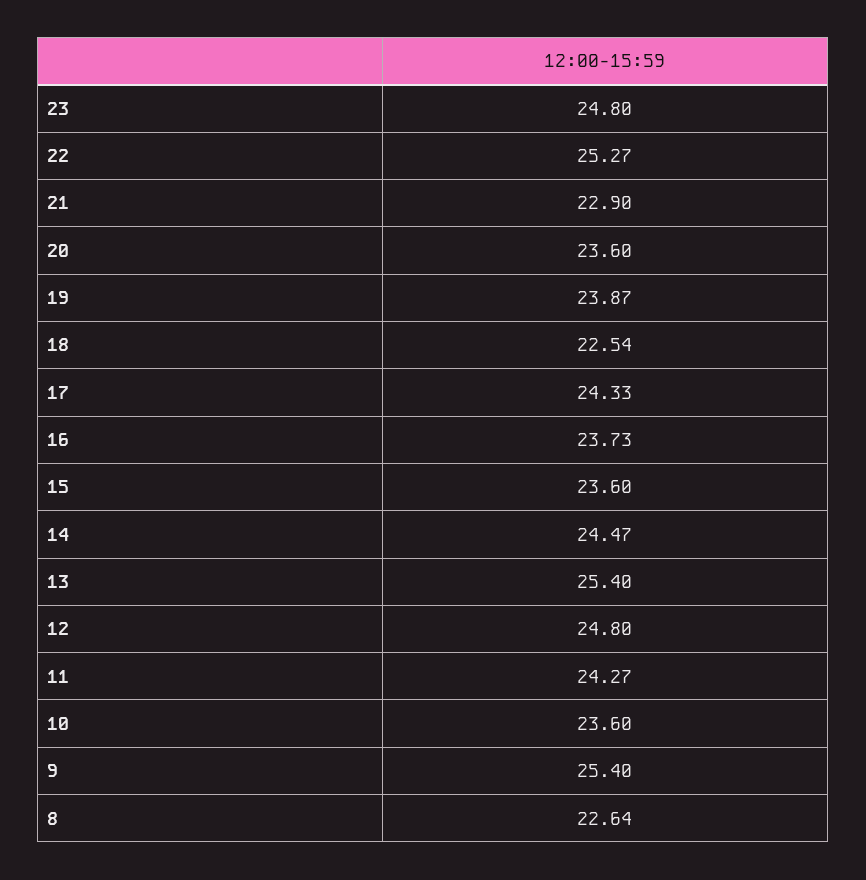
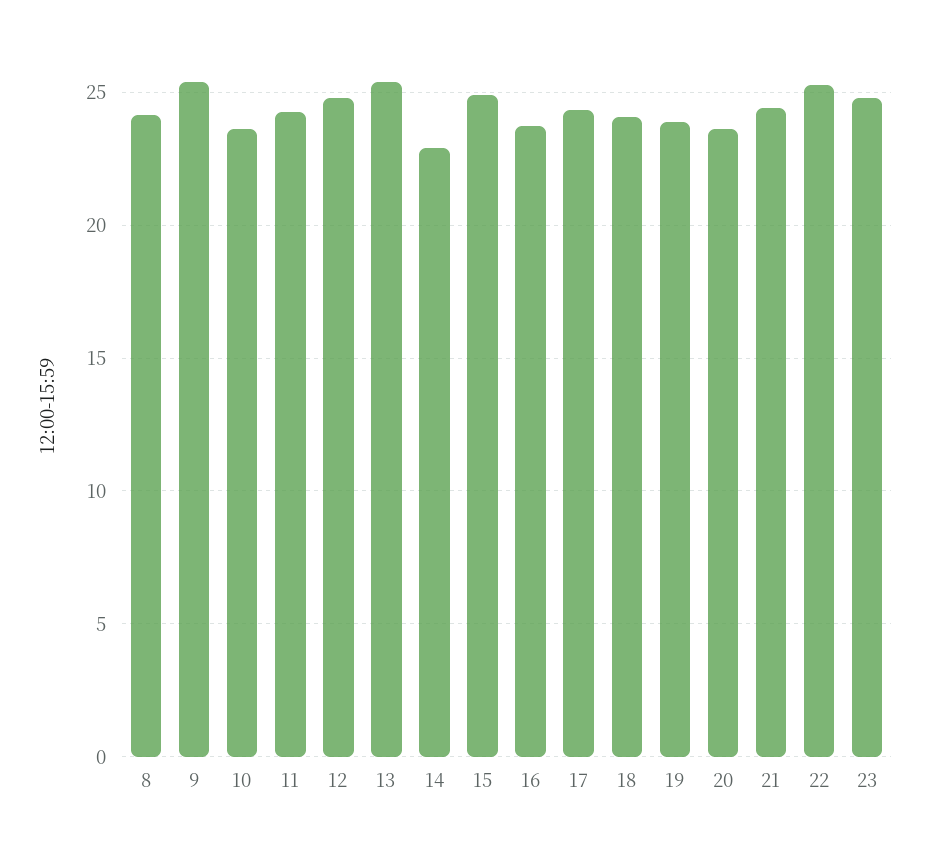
  {
    "23": 24.8,
    "22": 25.27,
-   "21": 22.9,
+   "21": 24.5,
    "20": 23.6,
    "19": 23.87,
-   "18": 22.54,
+   "18": 24,
    "17": 24.33,
    "16": 23.73,
-   "15": 23.6,
+   "15": 25,
-   "14": 24.47,
+   "14": 23,
    "13": 25.4,
    "12": 24.8,
    "11": 24.27,
    "10": 23.6,
    "9": 25.4,
-   "8": 22.64
+   "8": 24
  }

